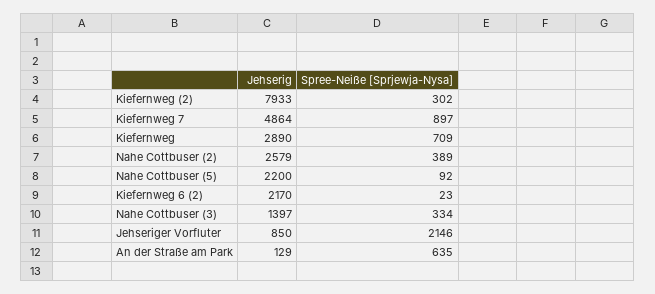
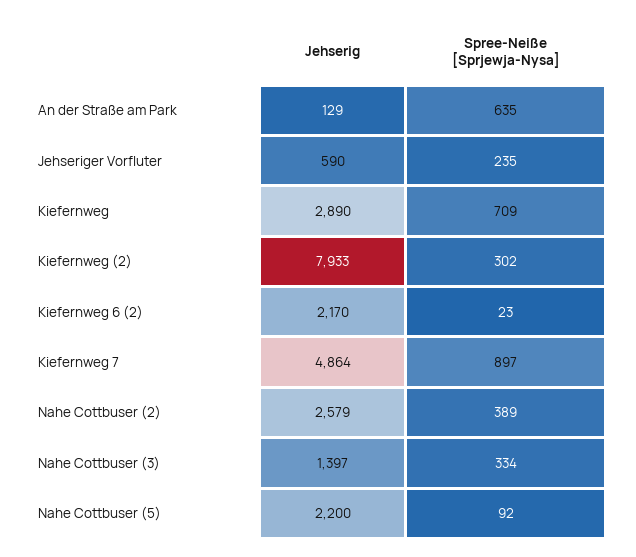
  {
    "Jehserig": {
      "Kiefernweg (2)": 7933,
      "Kiefernweg 7": 4864,
      "Kiefernweg": 2890,
      "Nahe Cottbuser (2)": 2579,
      "Nahe Cottbuser (5)": 2200,
      "Kiefernweg 6 (2)": 2170,
      "Nahe Cottbuser (3)": 1397,
-     "Jehseriger Vorfluter": 850,
+     "Jehseriger Vorfluter": 590,
      "An der Straße am Park": 129
    },
    "Spree-Neiße [Sprjewja-Nysa]": {
      "Kiefernweg (2)": 302,
      "Kiefernweg 7": 897,
      "Kiefernweg": 709,
      "Nahe Cottbuser (2)": 389,
      "Nahe Cottbuser (5)": 92,
      "Kiefernweg 6 (2)": 23,
      "Nahe Cottbuser (3)": 334,
-     "Jehseriger Vorfluter": 2146,
+     "Jehseriger Vorfluter": 235,
      "An der Straße am Park": 635
    }
  }

